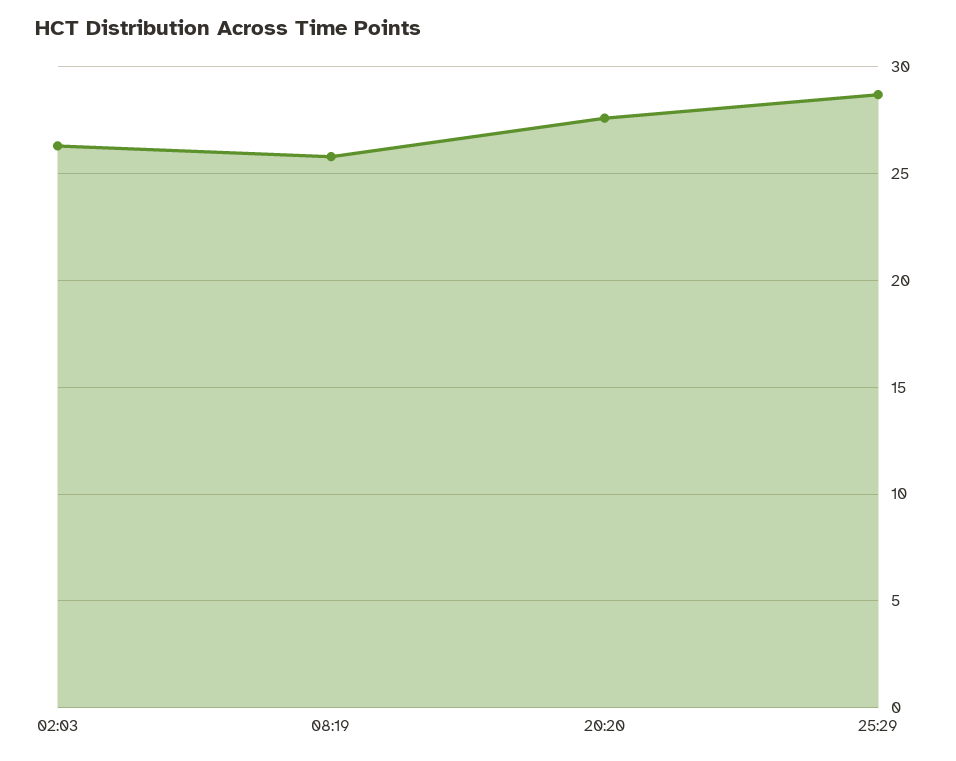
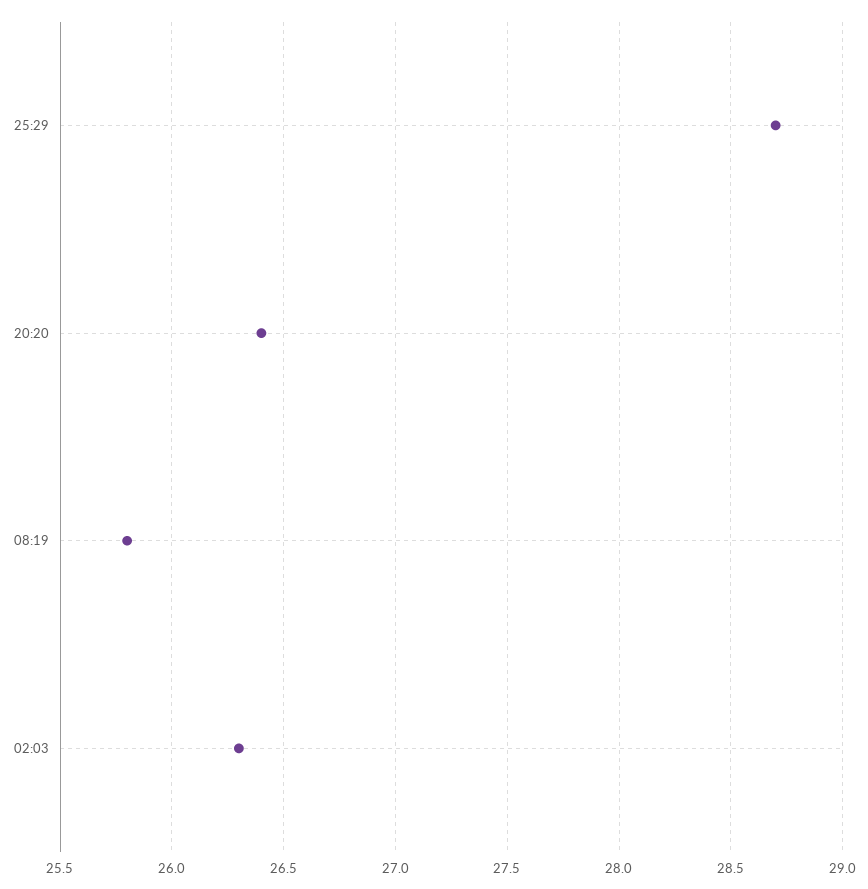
  {
    "02:03": 26.3,
    "08:19": 25.8,
-   "20:20": 27.5,
+   "20:20": 26.4,
    "25:29": 28.7
  }

